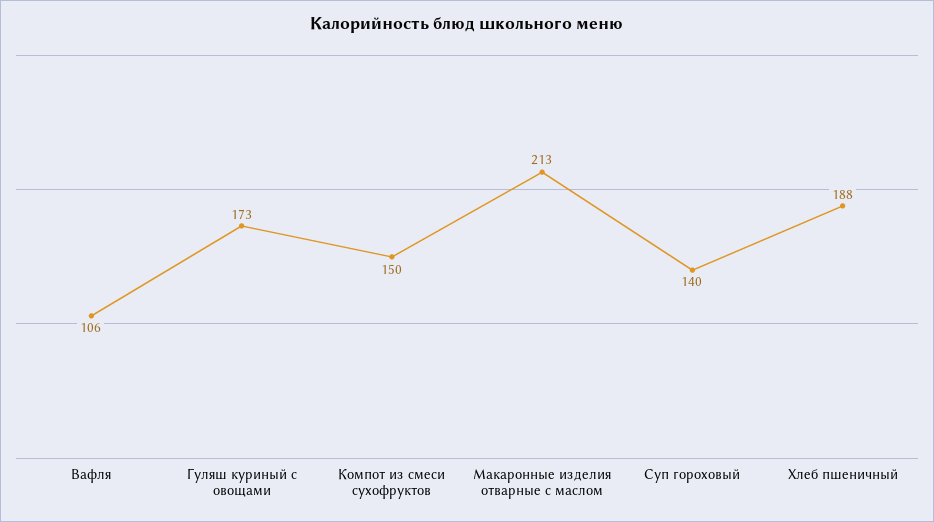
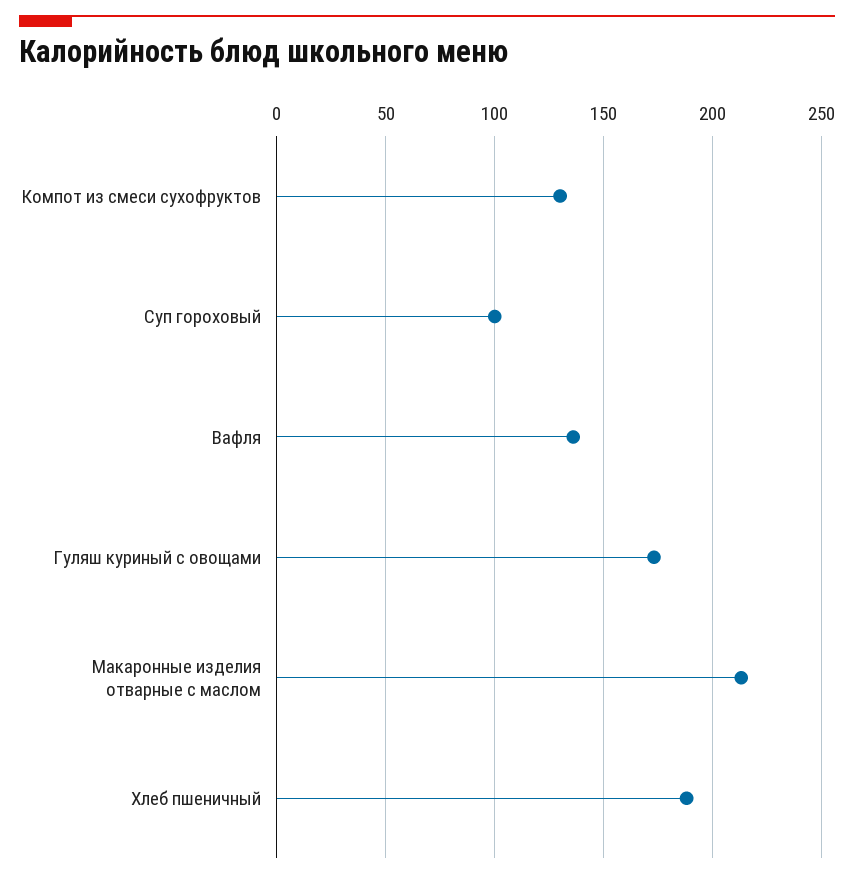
  {
-   "Вафля": 106,
+   "Вафля": 135,
    "Гуляш куриный с овощами": 173,
-   "Компот из смеси сухофруктов": 150,
+   "Компот из смеси сухофруктов": 130,
    "Макаронные изделия отварные с маслом": 213,
-   "Суп гороховый": 140,
+   "Суп гороховый": 100,
    "Хлеб пшеничный": 188
  }

